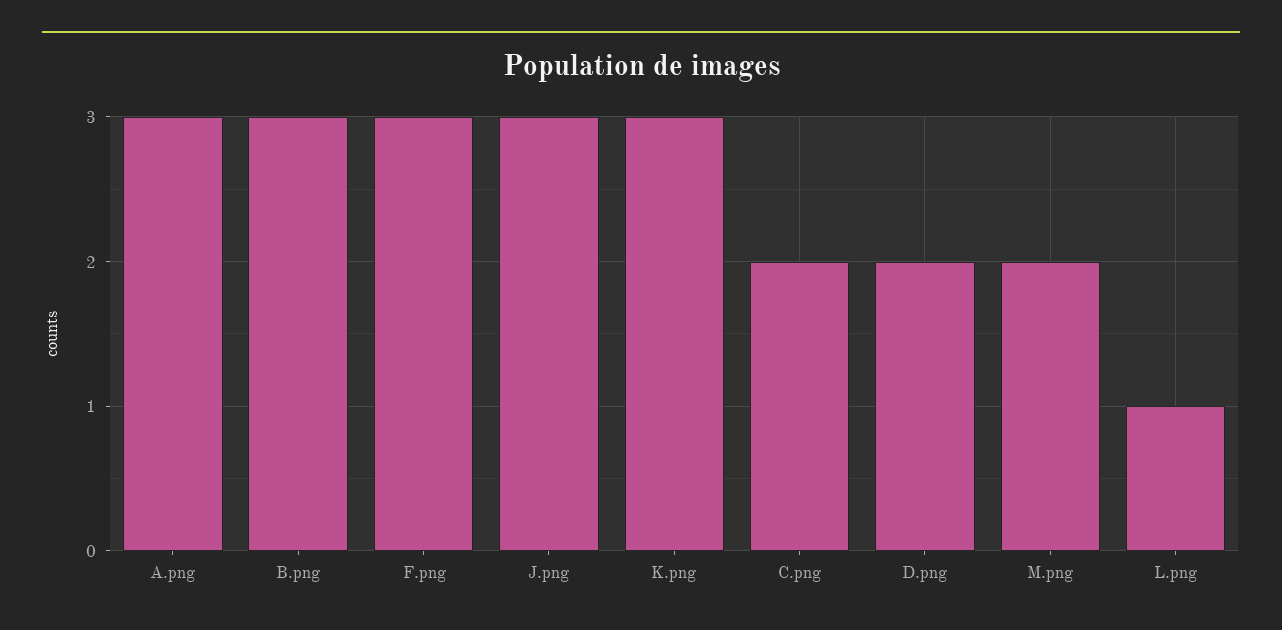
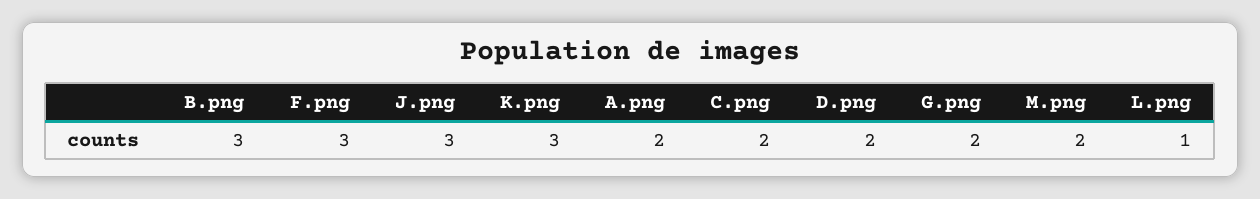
  {
-   "A.png": 3,
+   "A.png": 2,
    "B.png": 3,
    "F.png": 3,
    "J.png": 3,
    "K.png": 3,
    "C.png": 2,
    "D.png": 2,
    "M.png": 2,
-   "L.png": 1
+   "L.png": 1,
+   "G.png": 2
  }

